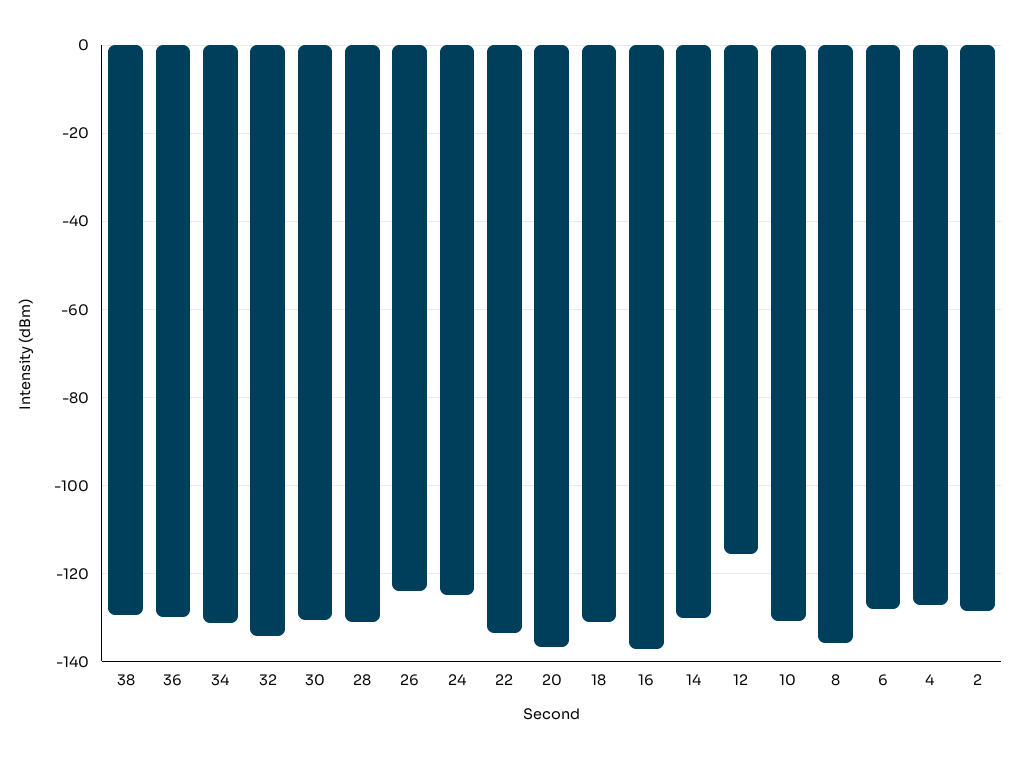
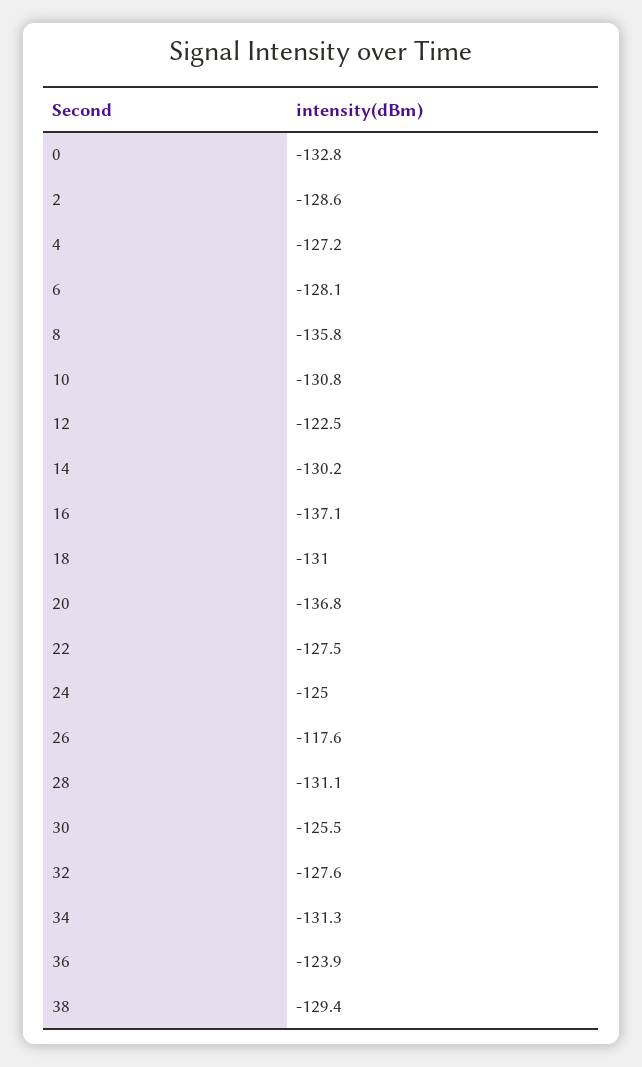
  {
    "38": -129.4,
-   "36": -130,
+   "36": -123.9,
    "34": -131.3,
-   "32": -134,
+   "32": -127.6,
-   "30": -130,
+   "30": -125.5,
    "28": -131.1,
-   "26": -124,
+   "26": -117.6,
    "24": -125,
-   "22": -134,
+   "22": -127.5,
    "20": -136.8,
    "18": -131,
    "16": -137.1,
    "14": -130.2,
-   "12": -116,
+   "12": -122.5,
    "10": -130.8,
    "8": -135.8,
    "6": -128.1,
    "4": -127.2,
-   "2": -128.6
+   "2": -128.6,
+   "0": -132.8
  }

